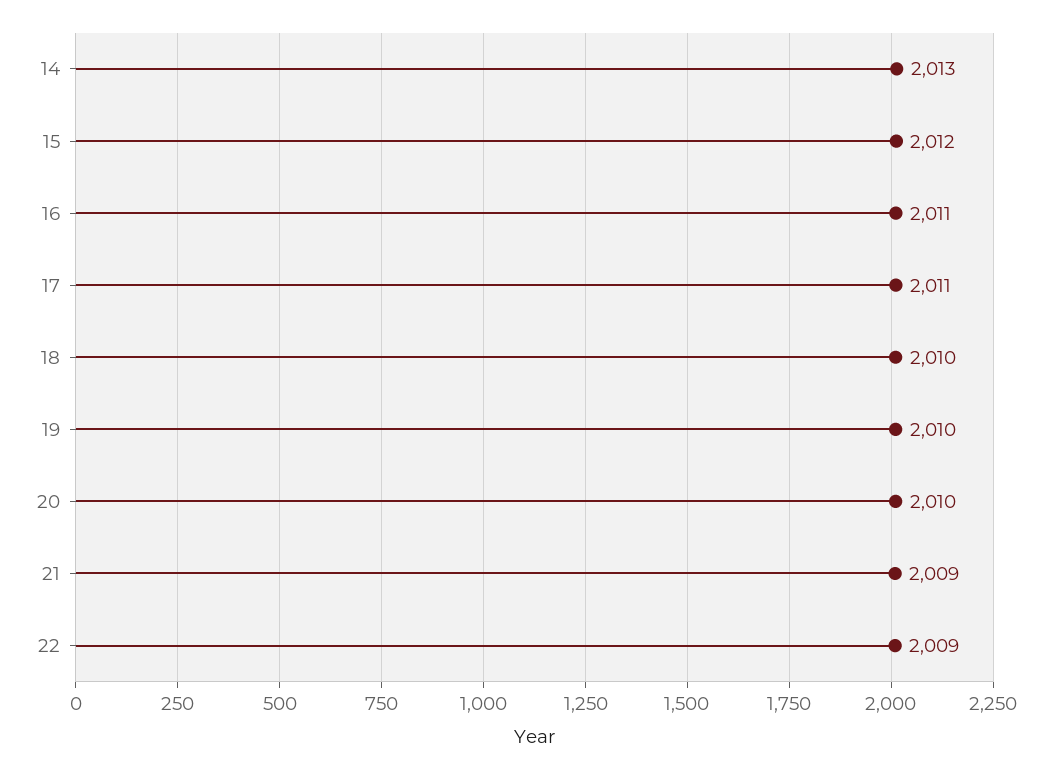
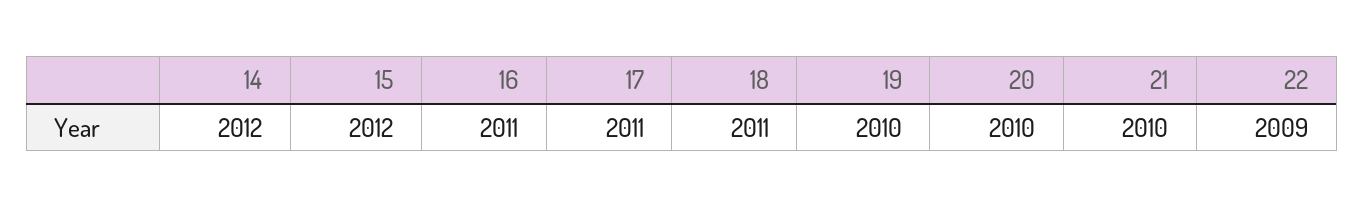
  {
-   "14": 2013,
+   "14": 2012,
    "15": 2012,
    "16": 2011,
    "17": 2011,
-   "18": 2010,
+   "18": 2011,
    "19": 2010,
    "20": 2010,
-   "21": 2009,
+   "21": 2010,
    "22": 2009
  }

